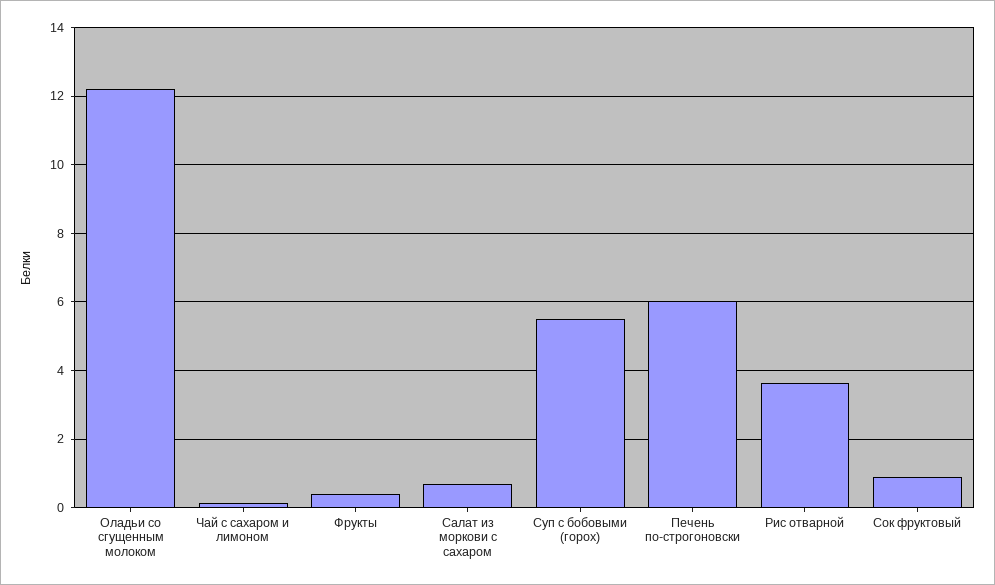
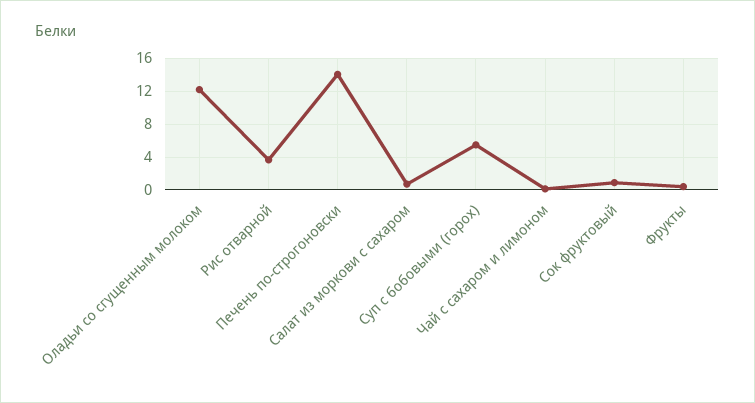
  {
    "Оладьи со сгущенным молоком": 12.2,
    "Чай с сахаром и лимоном": 0.2,
    "Фрукты": 0.4,
    "Салат из моркови с сахаром": 0.8,
    "Суп с бобовыми (горох)": 5.4,
-   "Печень по-строгоновски": 6,
+   "Печень по-строгоновски": 14,
    "Рис отварной": 3.6,
    "Сок фруктовый": 1
  }

